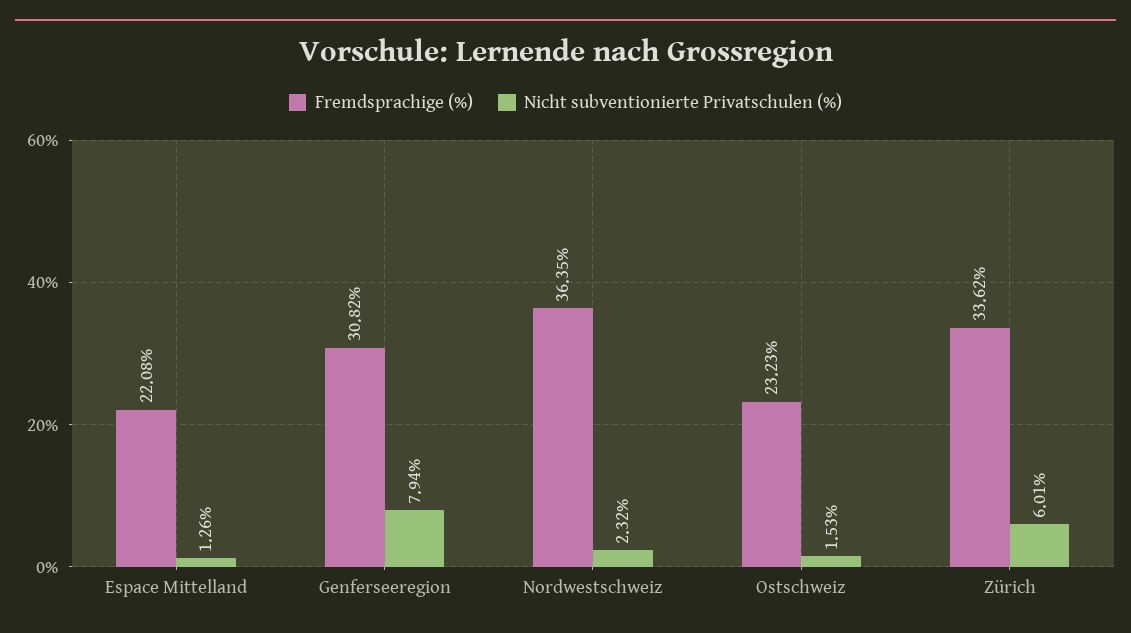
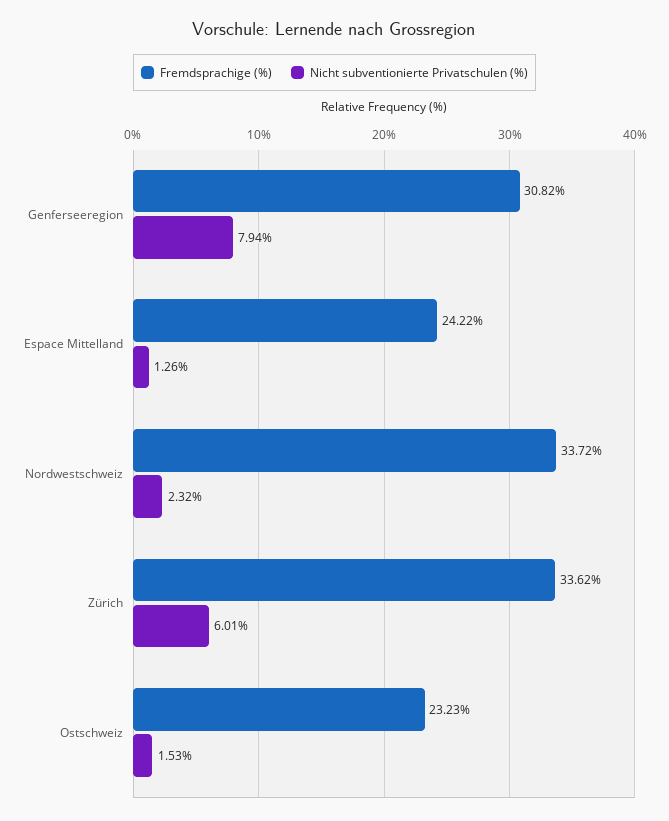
  {
    "Fremdsprachige (%)": {
-     "Espace Mittelland": 22.08,
+     "Espace Mittelland": 24.22,
      "Genferseeregion": 30.82,
-     "Nordwestschweiz": 36.35,
+     "Nordwestschweiz": 33.72,
      "Ostschweiz": 23.23,
      "Zürich": 33.62
    },
    "Nicht subventionierte Privatschulen (%)": {
      "Espace Mittelland": 1.26,
      "Genferseeregion": 7.94,
      "Nordwestschweiz": 2.32,
      "Ostschweiz": 1.53,
      "Zürich": 6.01
    }
  }

